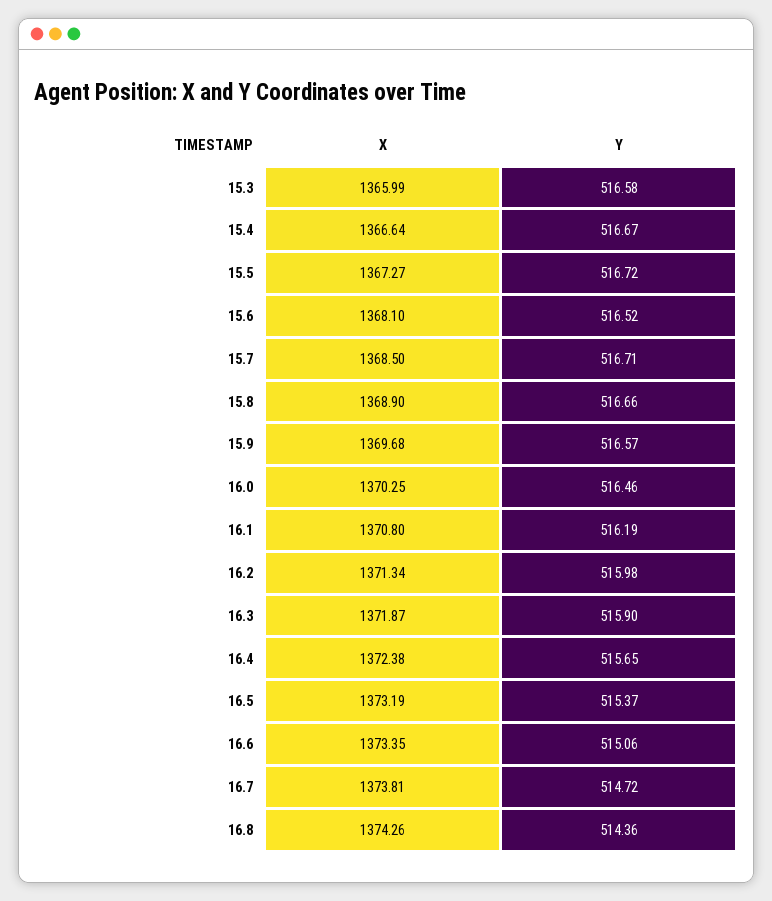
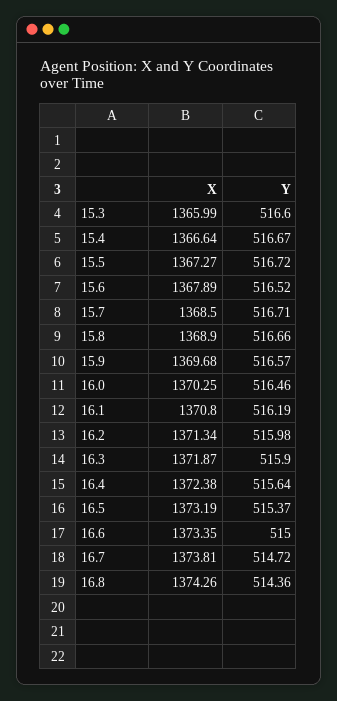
  {
    "X": {
      "15.3": 1365.99,
      "15.4": 1366.64,
      "15.5": 1367.27,
-     "15.6": 1368.1,
+     "15.6": 1367.89,
      "15.7": 1368.5,
      "15.8": 1368.9,
      "15.9": 1369.68,
      "16.0": 1370.25,
      "16.1": 1370.8,
      "16.2": 1371.34,
      "16.3": 1371.87,
      "16.4": 1372.38,
      "16.5": 1373.19,
      "16.6": 1373.35,
      "16.7": 1373.81,
      "16.8": 1374.26
    },
    "Y": {
-     "15.3": 516.58,
+     "15.3": 516.6,
      "15.4": 516.67,
      "15.5": 516.72,
      "15.6": 516.52,
      "15.7": 516.71,
      "15.8": 516.66,
      "15.9": 516.57,
      "16.0": 516.46,
      "16.1": 516.19,
      "16.2": 515.98,
      "16.3": 515.9,
-     "16.4": 515.65,
+     "16.4": 515.64,
      "16.5": 515.37,
-     "16.6": 515.06,
+     "16.6": 515,
      "16.7": 514.72,
      "16.8": 514.36
    }
  }

